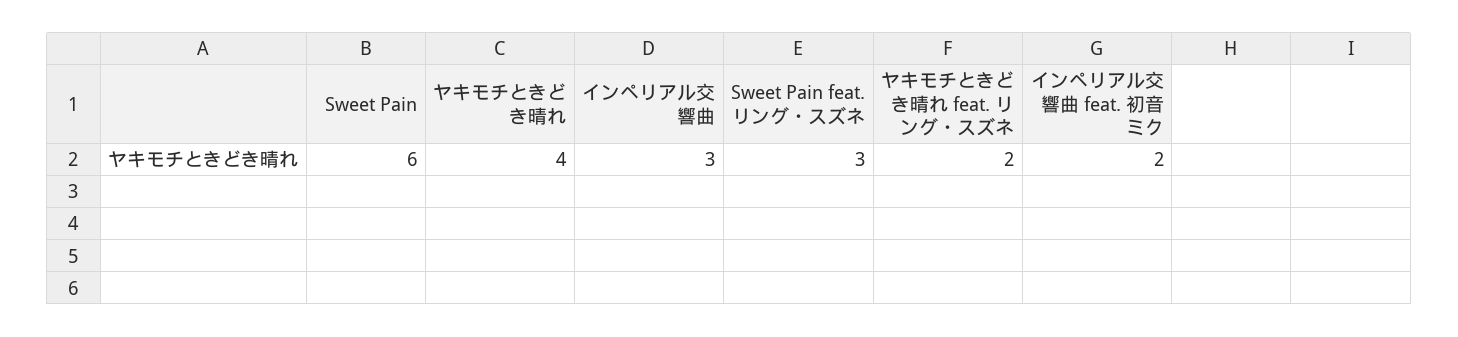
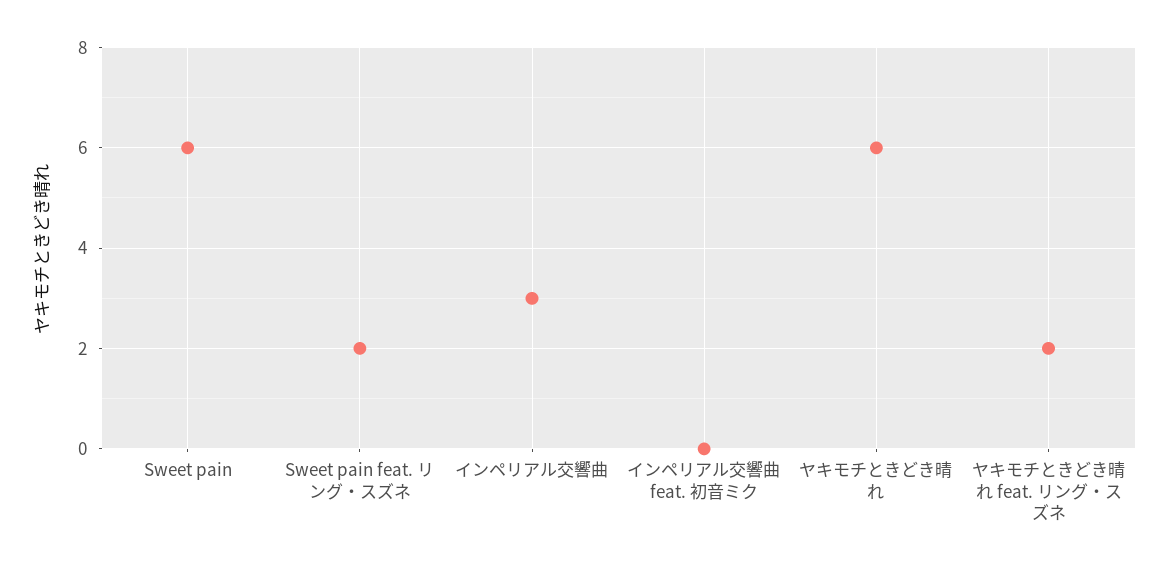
  {
    "Sweet Pain": 6,
-   "ヤキモチときどき晴れ": 4,
+   "ヤキモチときどき晴れ": 6,
    "インペリアル交響曲": 3,
-   "Sweet Pain feat. リング・スズネ": 3,
+   "Sweet Pain feat. リング・スズネ": 2,
    "ヤキモチときどき晴れ feat. リング・スズネ": 2,
-   "インペリアル交響曲 feat. 初音ミク": 2
+   "インペリアル交響曲 feat. 初音ミク": 0
  }

